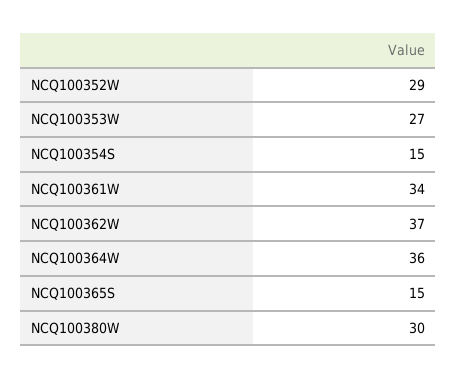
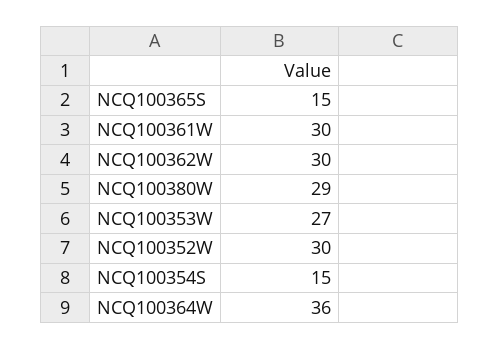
  {
-   "NCQ100352W": 29,
+   "NCQ100352W": 30,
    "NCQ100353W": 27,
    "NCQ100354S": 15,
-   "NCQ100361W": 34,
+   "NCQ100361W": 30,
-   "NCQ100362W": 37,
+   "NCQ100362W": 30,
    "NCQ100364W": 36,
    "NCQ100365S": 15,
-   "NCQ100380W": 30
+   "NCQ100380W": 29
  }

